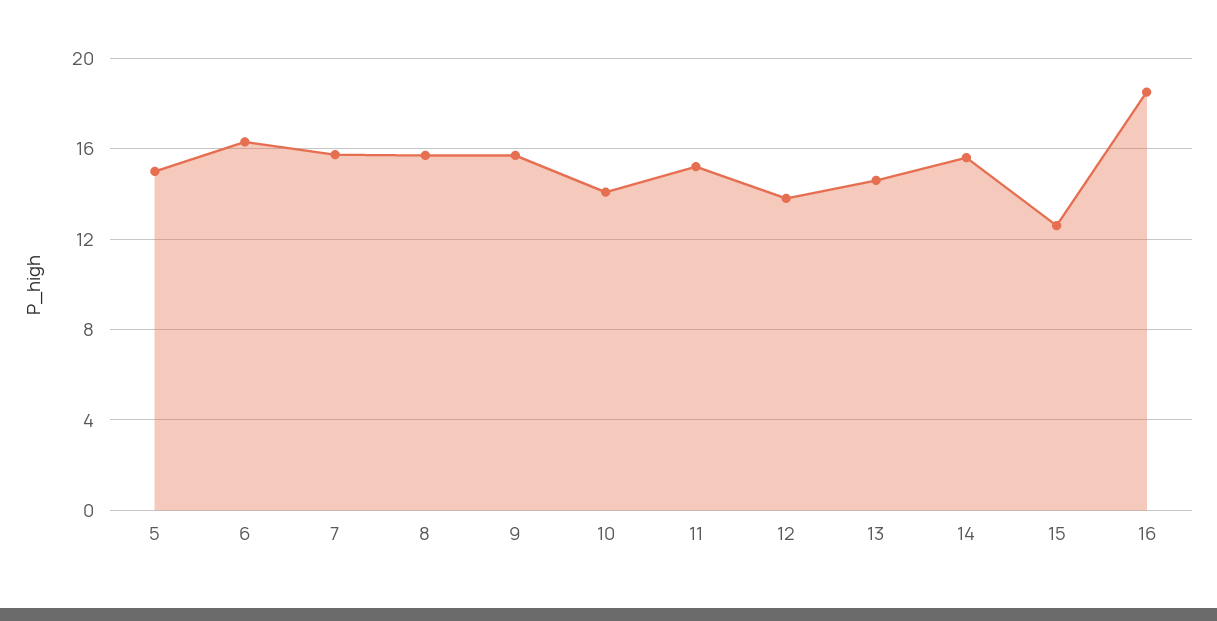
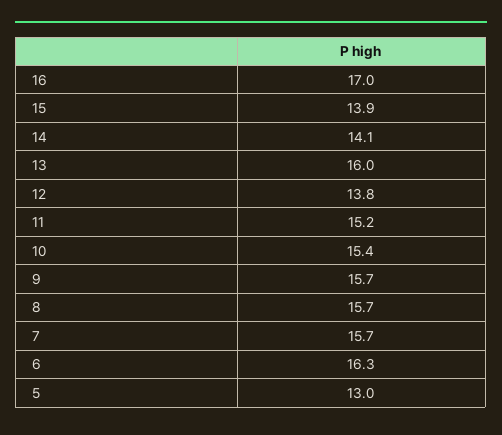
  {
-   "5": 15,
+   "5": 13,
    "6": 16.3,
    "7": 15.7,
    "8": 15.7,
    "9": 15.7,
-   "10": 14,
+   "10": 15.4,
    "11": 15.2,
    "12": 13.8,
-   "13": 14.5,
+   "13": 16,
-   "14": 15.5,
+   "14": 14.1,
-   "15": 12.5,
+   "15": 13.9,
-   "16": 18.5
+   "16": 17
  }

